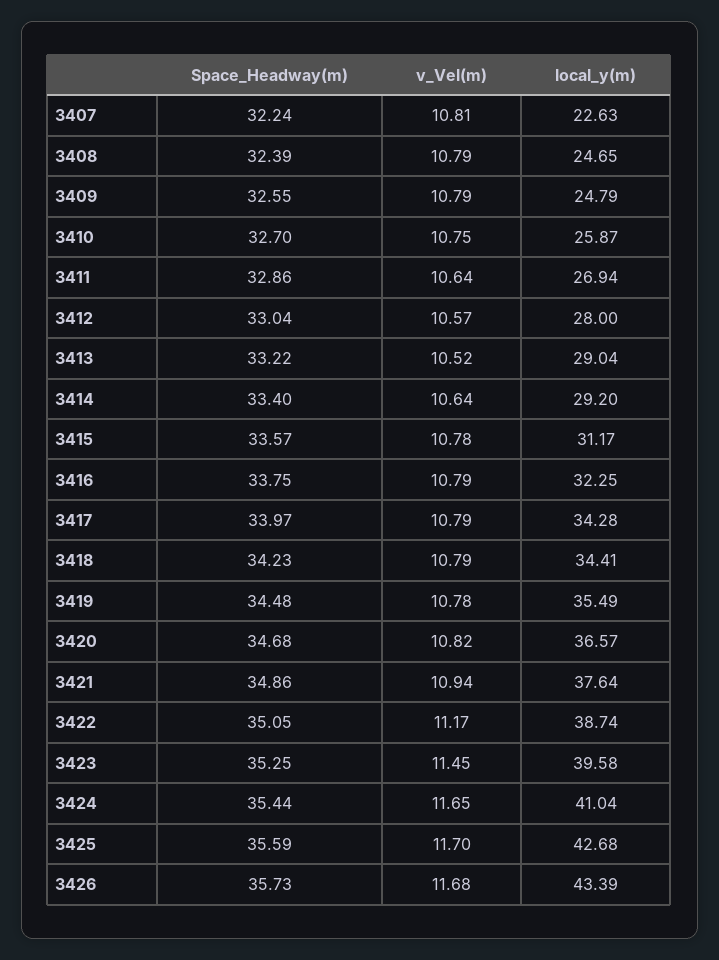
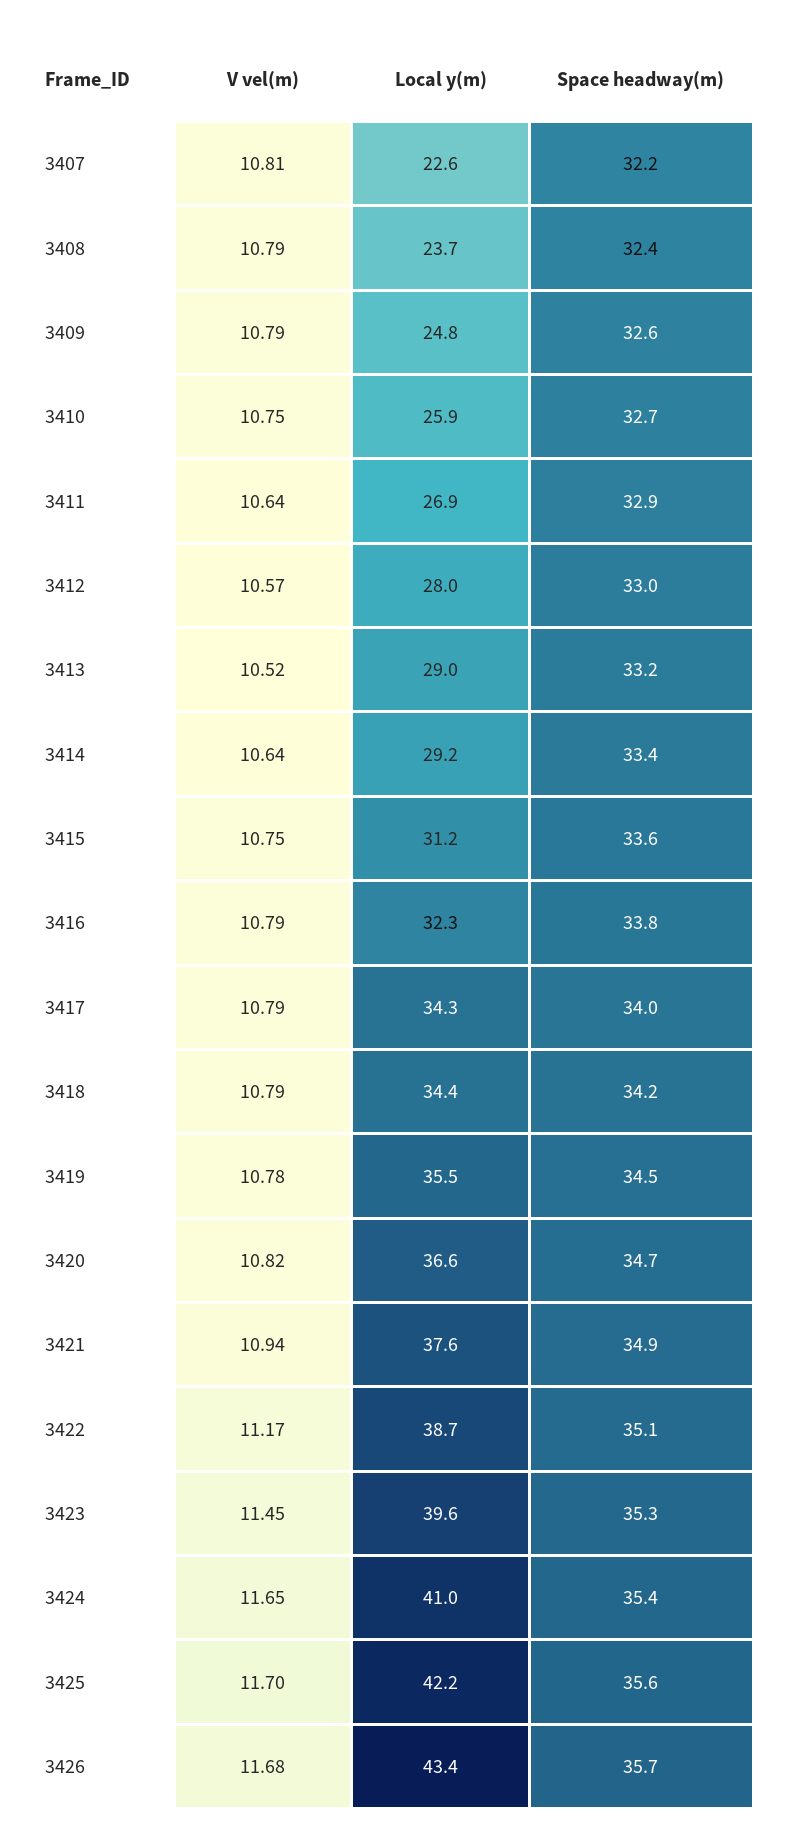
  {
    "Space_Headway(m)": {
      "3407": 32.24,
      "3408": 32.39,
      "3409": 32.55,
      "3410": 32.7,
      "3411": 32.86,
      "3412": 33.04,
      "3413": 33.22,
      "3414": 33.4,
      "3415": 33.57,
      "3416": 33.75,
      "3417": 33.97,
      "3418": 34.23,
      "3419": 34.48,
      "3420": 34.68,
      "3421": 34.86,
      "3422": 35.05,
      "3423": 35.25,
      "3424": 35.44,
      "3425": 35.59,
      "3426": 35.73
    },
    "v_Vel(m)": {
      "3407": 10.81,
      "3408": 10.79,
      "3409": 10.79,
      "3410": 10.75,
      "3411": 10.64,
      "3412": 10.57,
      "3413": 10.52,
      "3414": 10.64,
-     "3415": 10.78,
+     "3415": 10.75,
      "3416": 10.79,
      "3417": 10.79,
      "3418": 10.79,
      "3419": 10.78,
      "3420": 10.82,
      "3421": 10.94,
      "3422": 11.17,
      "3423": 11.45,
      "3424": 11.65,
      "3425": 11.7,
      "3426": 11.68
    },
    "local_y(m)": {
      "3407": 22.63,
-     "3408": 24.65,
+     "3408": 23.7,
      "3409": 24.79,
      "3410": 25.87,
      "3411": 26.94,
      "3412": 28,
      "3413": 29.04,
      "3414": 29.2,
      "3415": 31.17,
      "3416": 32.25,
      "3417": 34.28,
      "3418": 34.41,
      "3419": 35.49,
      "3420": 36.57,
      "3421": 37.64,
      "3422": 38.74,
      "3423": 39.58,
      "3424": 41.04,
-     "3425": 42.68,
+     "3425": 42.2,
      "3426": 43.39
    }
  }

